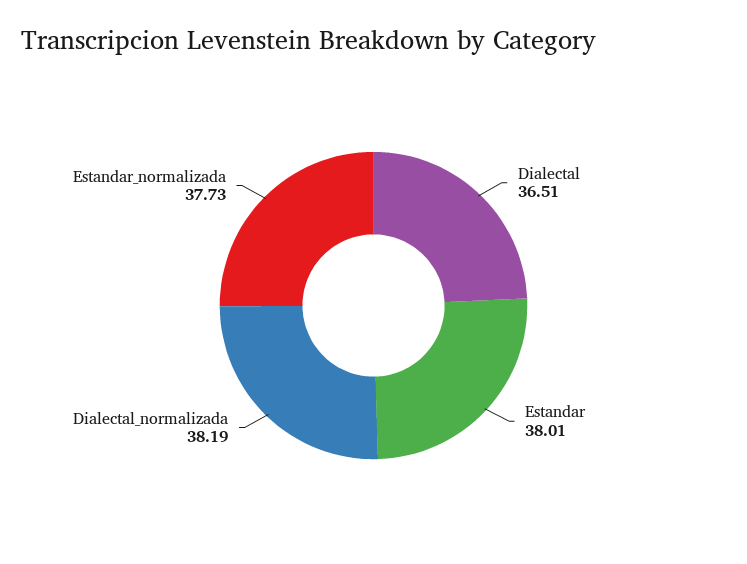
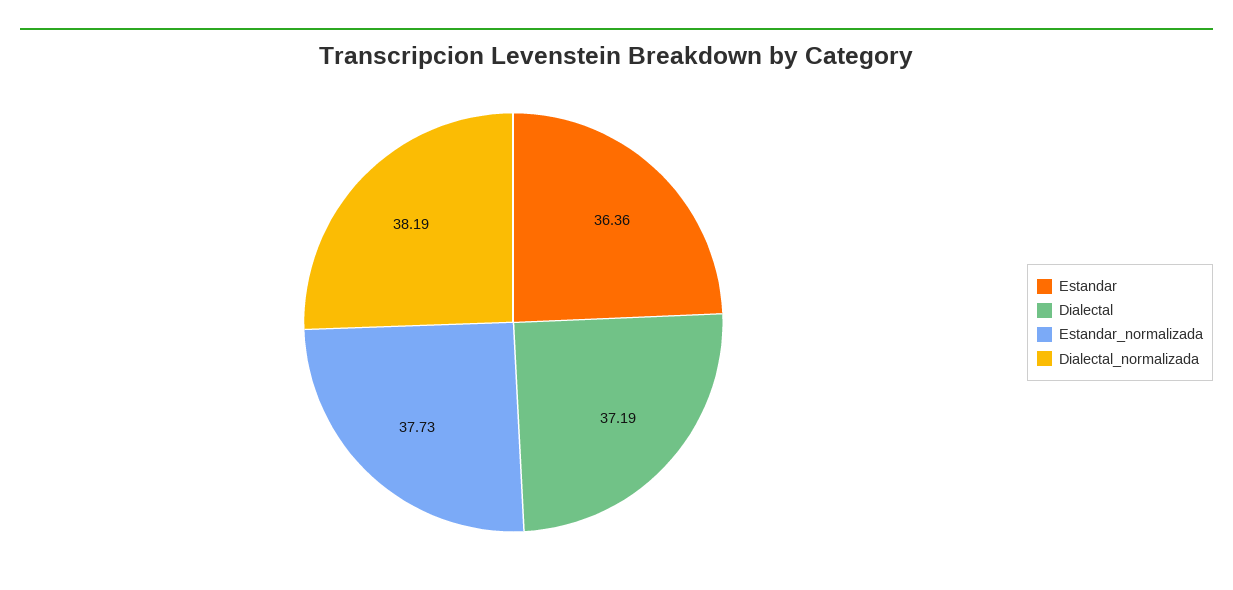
  {
-   "Dialectal": 36.51,
+   "Dialectal": 37.19,
-   "Estandar": 38.01,
+   "Estandar": 36.36,
    "Dialectal_normalizada": 38.19,
    "Estandar_normalizada": 37.73
  }

